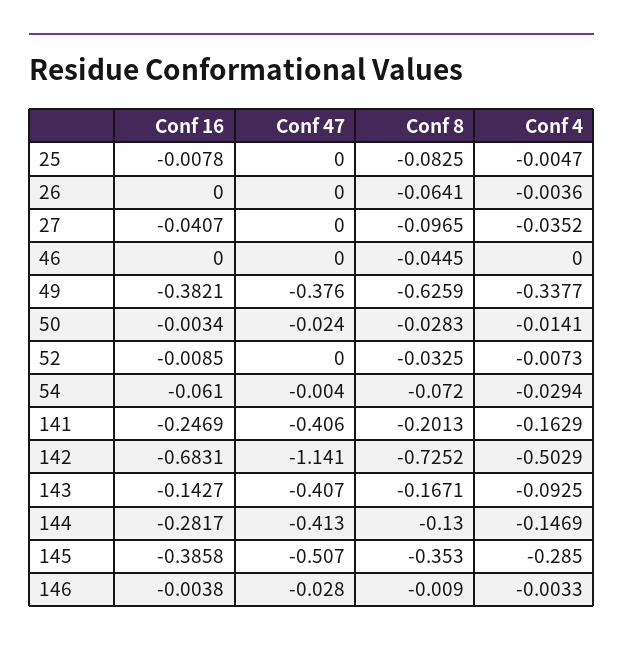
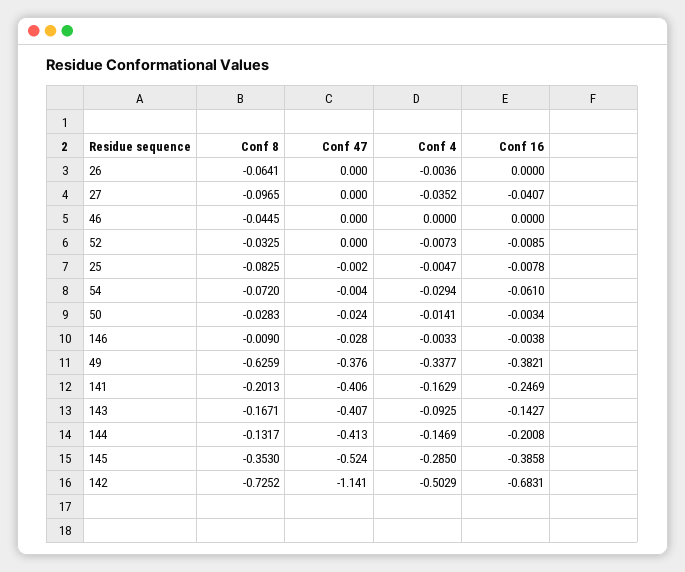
  {
    "Conf 16": {
      "25": -0.0078,
      "26": 0,
      "27": -0.0407,
      "46": 0,
      "49": -0.3821,
      "50": -0.0034,
      "52": -0.0085,
      "54": -0.061,
      "141": -0.2469,
      "142": -0.6831,
      "143": -0.1427,
-     "144": -0.2817,
+     "144": -0.2008,
      "145": -0.3858,
      "146": -0.0038
    },
    "Conf 47": {
-     "25": 0,
+     "25": -0.002,
      "26": 0,
      "27": 0,
      "46": 0,
      "49": -0.376,
      "50": -0.024,
      "52": 0,
      "54": -0.004,
      "141": -0.406,
      "142": -1.141,
      "143": -0.407,
      "144": -0.413,
-     "145": -0.507,
+     "145": -0.524,
      "146": -0.028
    },
    "Conf 8": {
      "25": -0.0825,
      "26": -0.0641,
      "27": -0.0965,
      "46": -0.0445,
      "49": -0.6259,
      "50": -0.0283,
      "52": -0.0325,
      "54": -0.072,
      "141": -0.2013,
      "142": -0.7252,
      "143": -0.1671,
-     "144": -0.13,
+     "144": -0.1317,
      "145": -0.353,
      "146": -0.009
    },
    "Conf 4": {
      "25": -0.0047,
      "26": -0.0036,
      "27": -0.0352,
      "46": 0,
      "49": -0.3377,
      "50": -0.0141,
      "52": -0.0073,
      "54": -0.0294,
      "141": -0.1629,
      "142": -0.5029,
      "143": -0.0925,
      "144": -0.1469,
      "145": -0.285,
      "146": -0.0033
    }
  }

